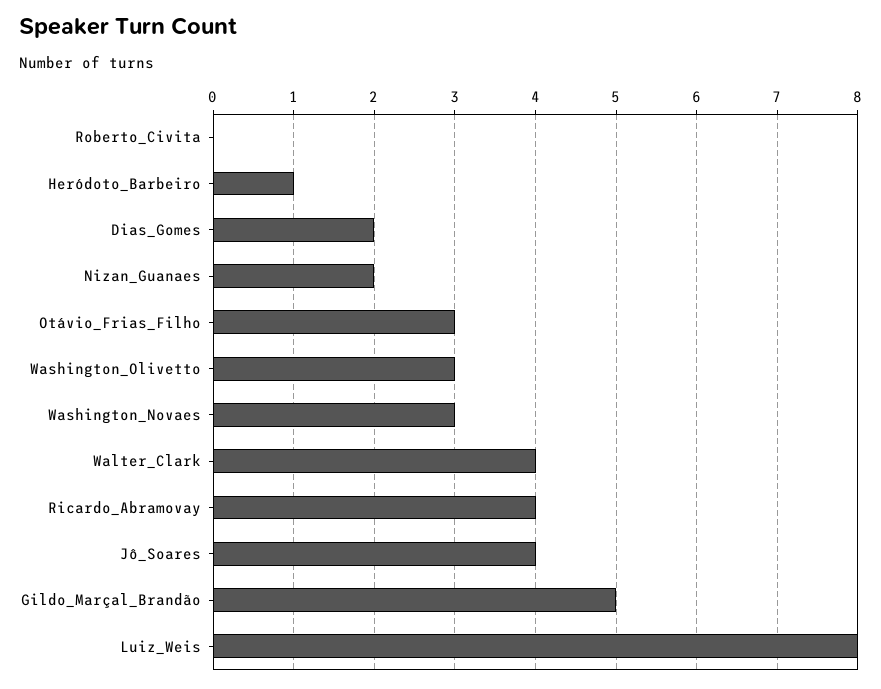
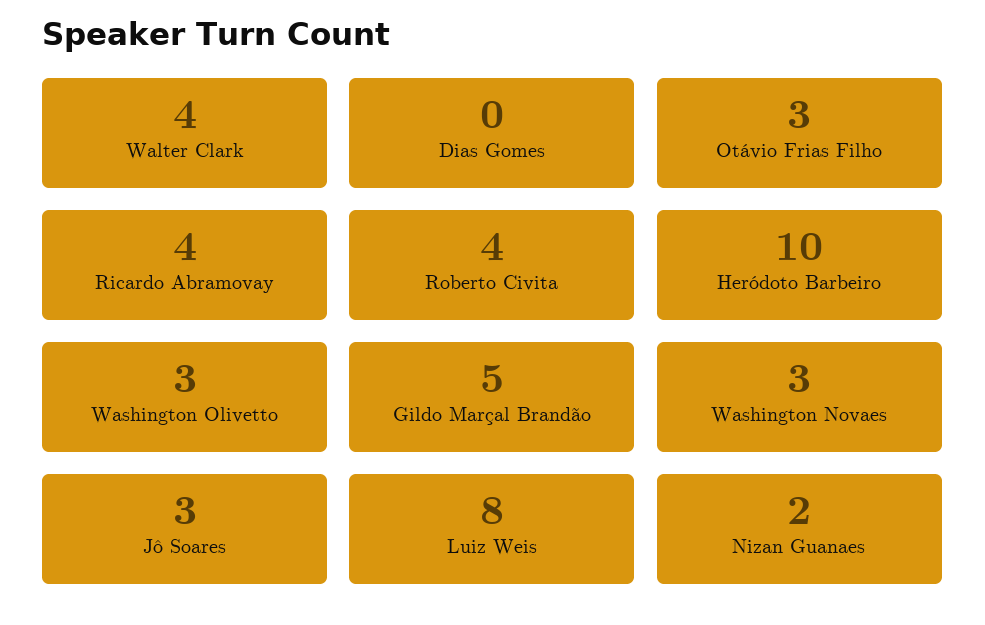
  {
-   "Roberto_Civita": 0,
+   "Roberto_Civita": 4,
-   "Heródoto_Barbeiro": 1,
+   "Heródoto_Barbeiro": 10,
-   "Dias_Gomes": 2,
+   "Dias_Gomes": 0,
    "Nizan_Guanaes": 2,
    "Otávio_Frias_Filho": 3,
    "Washington_Olivetto": 3,
    "Washington_Novaes": 3,
    "Walter_Clark": 4,
    "Ricardo_Abramovay": 4,
-   "Jô_Soares": 4,
+   "Jô_Soares": 3,
    "Gildo_Marçal_Brandão": 5,
    "Luiz_Weis": 8
  }

